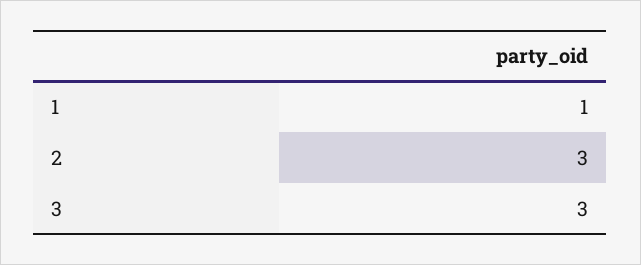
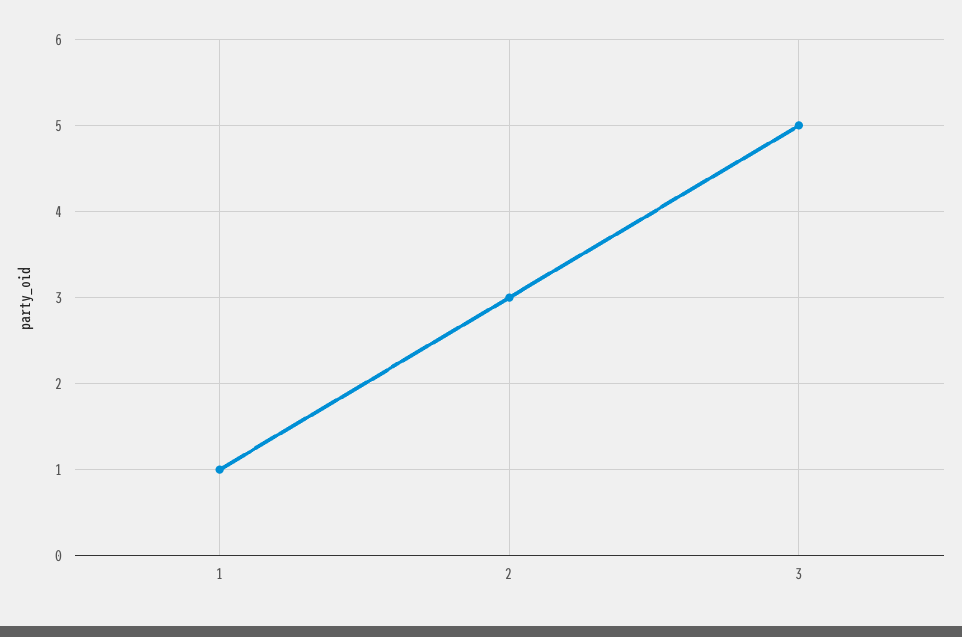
  {
    "1": 1,
    "2": 3,
-   "3": 3
+   "3": 5
  }

